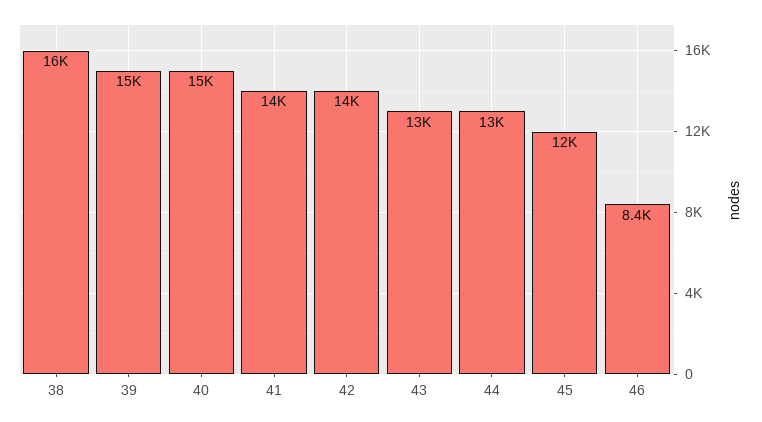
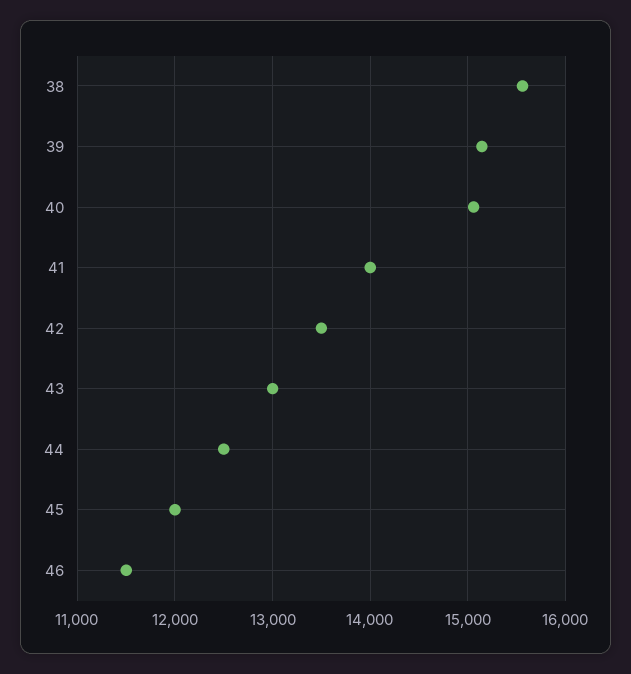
  {
    "38": 16000,
    "39": 15000,
    "40": 15000,
    "41": 14000,
    "42": 14000,
    "43": 13000,
    "44": 13000,
    "45": 12000,
-   "46": 8400
+   "46": 11500
  }

